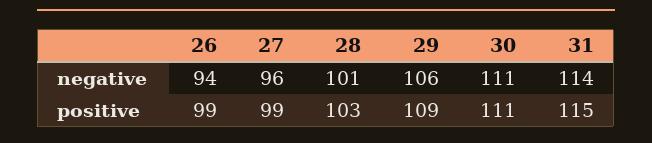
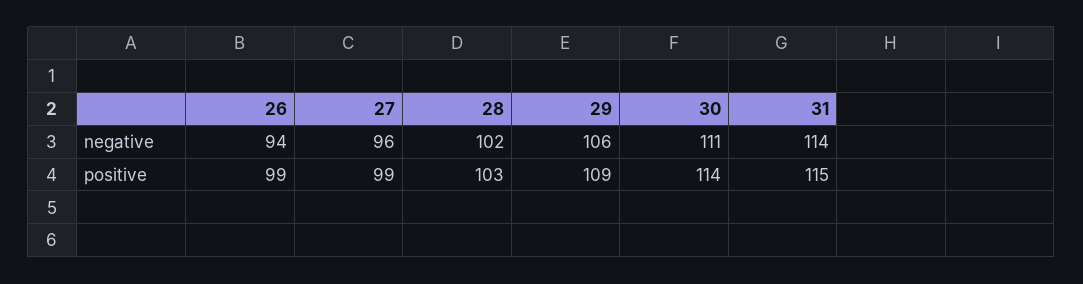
  {
    "26": {
      "negative": 94,
      "positive": 99
    },
    "27": {
      "negative": 96,
      "positive": 99
    },
    "28": {
-     "negative": 101,
+     "negative": 102,
      "positive": 103
    },
    "29": {
      "negative": 106,
      "positive": 109
    },
    "30": {
      "negative": 111,
-     "positive": 111
+     "positive": 114
    },
    "31": {
      "negative": 114,
      "positive": 115
    }
  }

